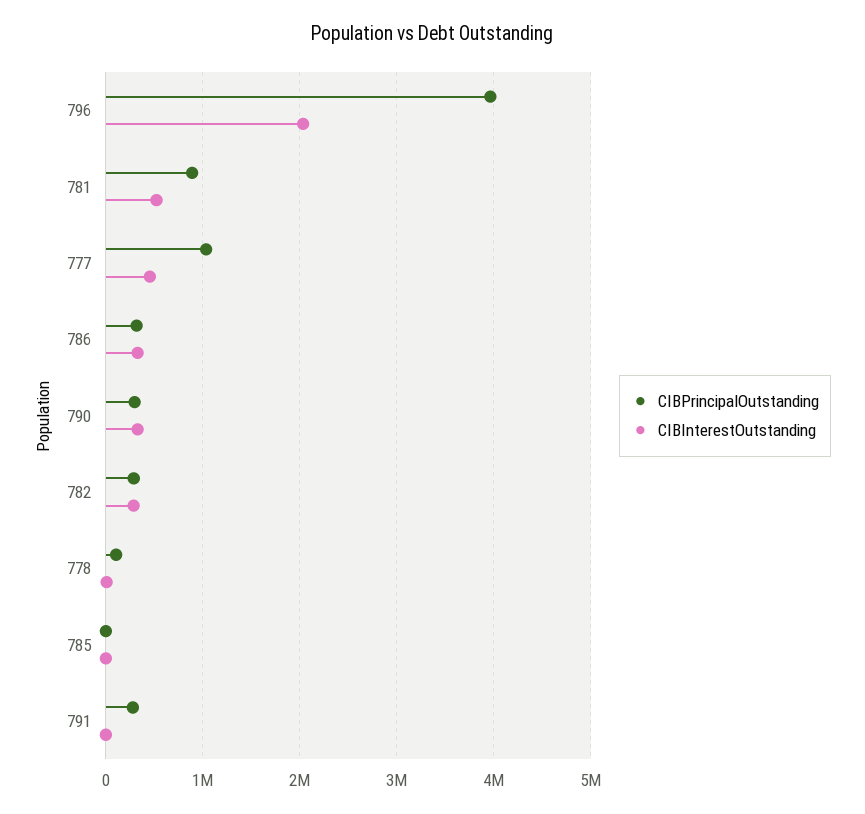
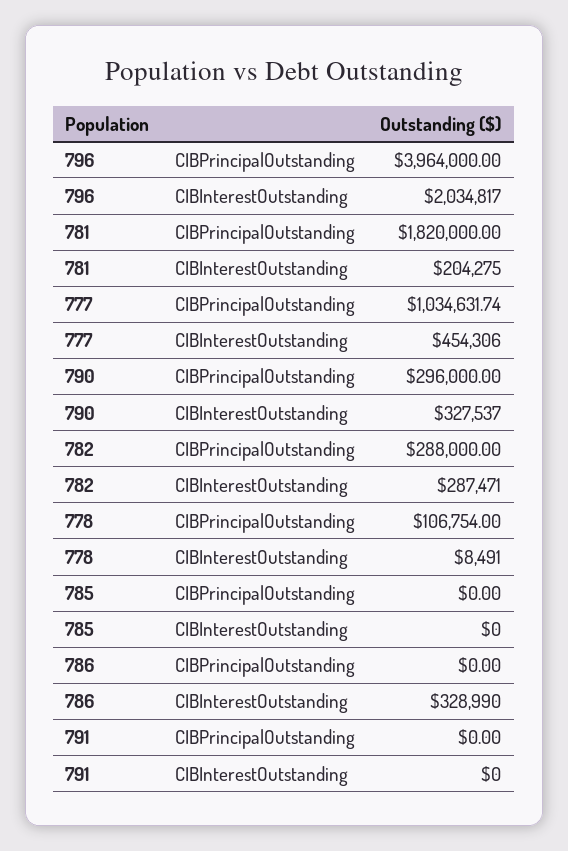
  {
    "CIBPrincipalOutstanding": {
      "796": 3964000,
-     "781": 900000,
+     "781": 1820000,
      "777": 1034631.74,
-     "786": 300000,
+     "786": 0,
      "790": 296000,
      "782": 288000,
      "778": 106754,
      "785": 0,
-     "791": 300000
+     "791": 0
    },
    "CIBInterestOutstanding": {
      "796": 2034817,
-     "781": 500000,
+     "781": 204275,
      "777": 454306,
      "786": 328990,
      "790": 327537,
      "782": 287471,
      "778": 8491,
      "785": 0,
      "791": 0
    }
  }

